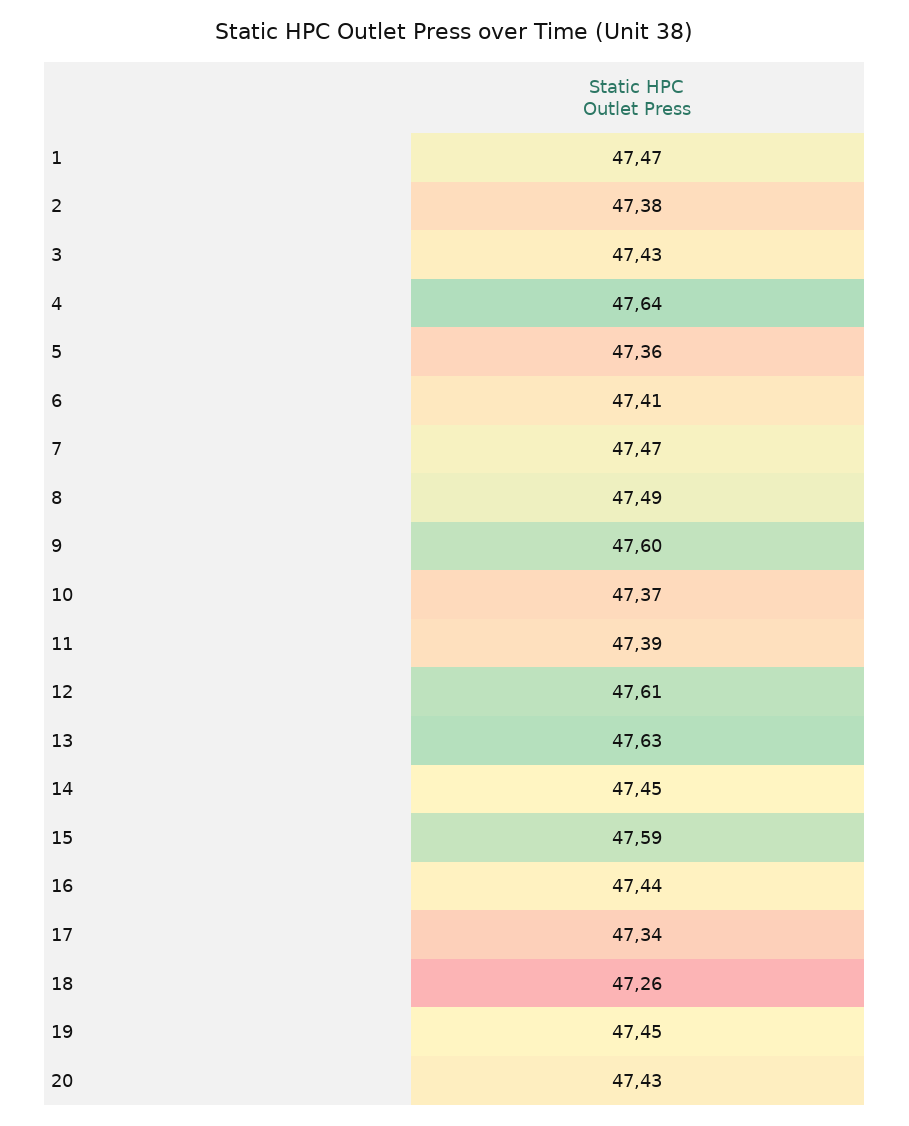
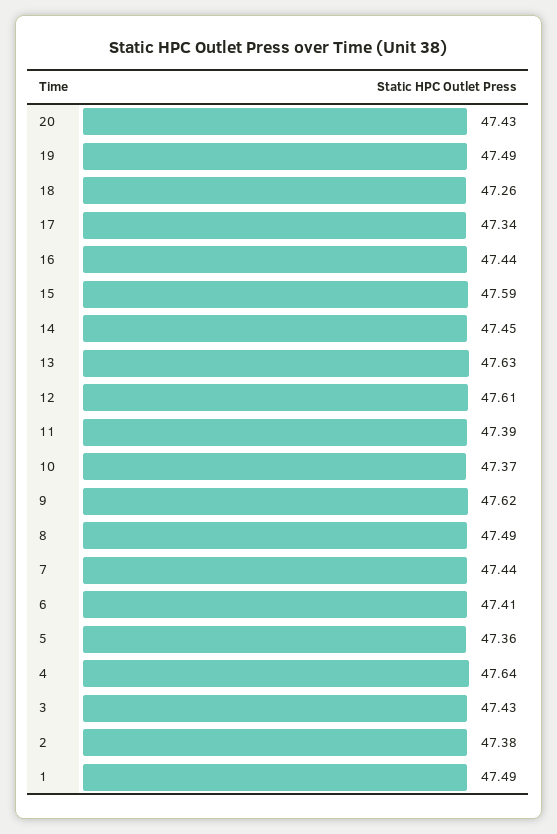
  {
-   "1": 47.47,
+   "1": 47.49,
    "2": 47.38,
    "3": 47.43,
    "4": 47.64,
    "5": 47.36,
    "6": 47.41,
-   "7": 47.47,
+   "7": 47.44,
    "8": 47.49,
-   "9": 47.6,
+   "9": 47.62,
    "10": 47.37,
    "11": 47.39,
    "12": 47.61,
    "13": 47.63,
    "14": 47.45,
    "15": 47.59,
    "16": 47.44,
    "17": 47.34,
    "18": 47.26,
-   "19": 47.45,
+   "19": 47.49,
    "20": 47.43
  }

